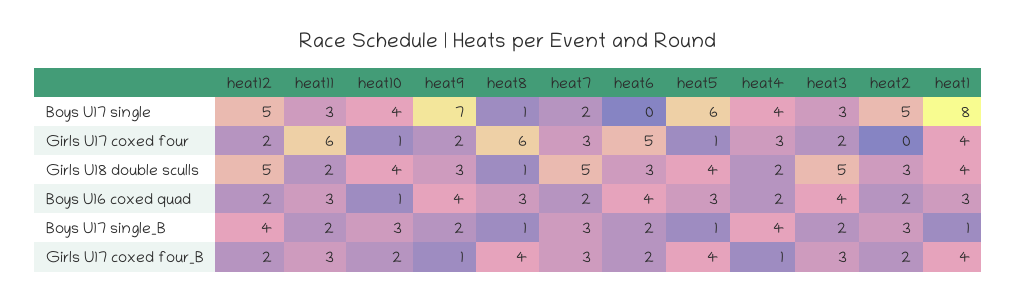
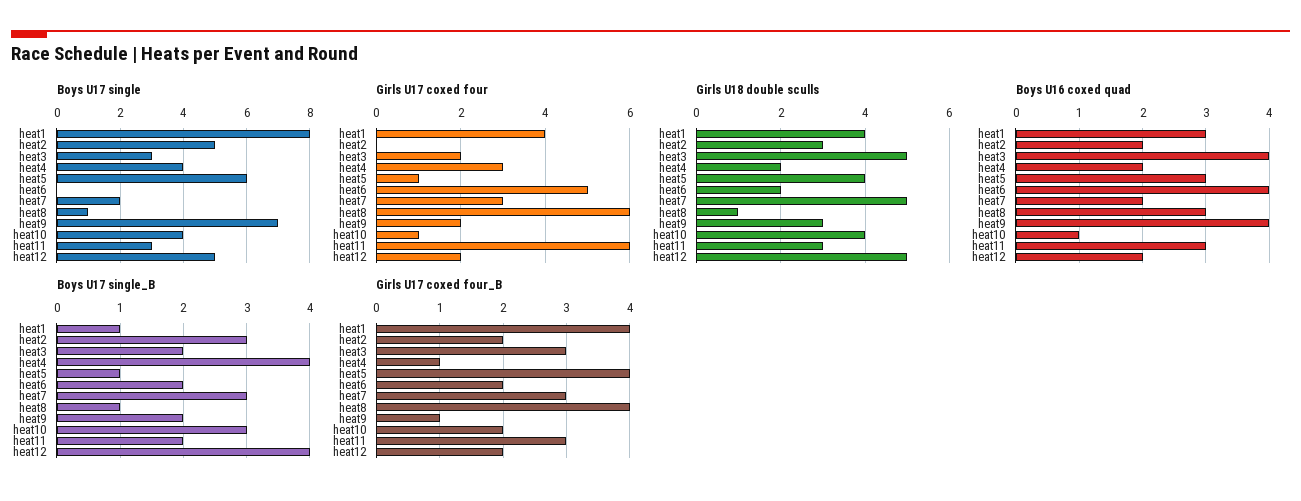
  {
    "Boys U17 single": {
      "heat12": 5,
      "heat11": 3,
      "heat10": 4,
      "heat9": 7,
      "heat8": 1,
      "heat7": 2,
      "heat6": 0,
      "heat5": 6,
      "heat4": 4,
      "heat3": 3,
      "heat2": 5,
      "heat1": 8
    },
    "Girls U17 coxed four": {
      "heat12": 2,
      "heat11": 6,
      "heat10": 1,
      "heat9": 2,
      "heat8": 6,
      "heat7": 3,
      "heat6": 5,
      "heat5": 1,
      "heat4": 3,
      "heat3": 2,
      "heat2": 0,
      "heat1": 4
    },
    "Girls U18 double sculls": {
      "heat12": 5,
-     "heat11": 2,
+     "heat11": 3,
      "heat10": 4,
      "heat9": 3,
      "heat8": 1,
      "heat7": 5,
-     "heat6": 3,
+     "heat6": 2,
      "heat5": 4,
      "heat4": 2,
      "heat3": 5,
      "heat2": 3,
      "heat1": 4
    },
    "Boys U16 coxed quad": {
      "heat12": 2,
      "heat11": 3,
      "heat10": 1,
      "heat9": 4,
      "heat8": 3,
      "heat7": 2,
      "heat6": 4,
      "heat5": 3,
      "heat4": 2,
      "heat3": 4,
      "heat2": 2,
      "heat1": 3
    },
    "Boys U17 single_B": {
      "heat12": 4,
      "heat11": 2,
      "heat10": 3,
      "heat9": 2,
      "heat8": 1,
      "heat7": 3,
      "heat6": 2,
      "heat5": 1,
      "heat4": 4,
      "heat3": 2,
      "heat2": 3,
      "heat1": 1
    },
    "Girls U17 coxed four_B": {
      "heat12": 2,
      "heat11": 3,
      "heat10": 2,
      "heat9": 1,
      "heat8": 4,
      "heat7": 3,
      "heat6": 2,
      "heat5": 4,
      "heat4": 1,
      "heat3": 3,
      "heat2": 2,
      "heat1": 4
    }
  }

